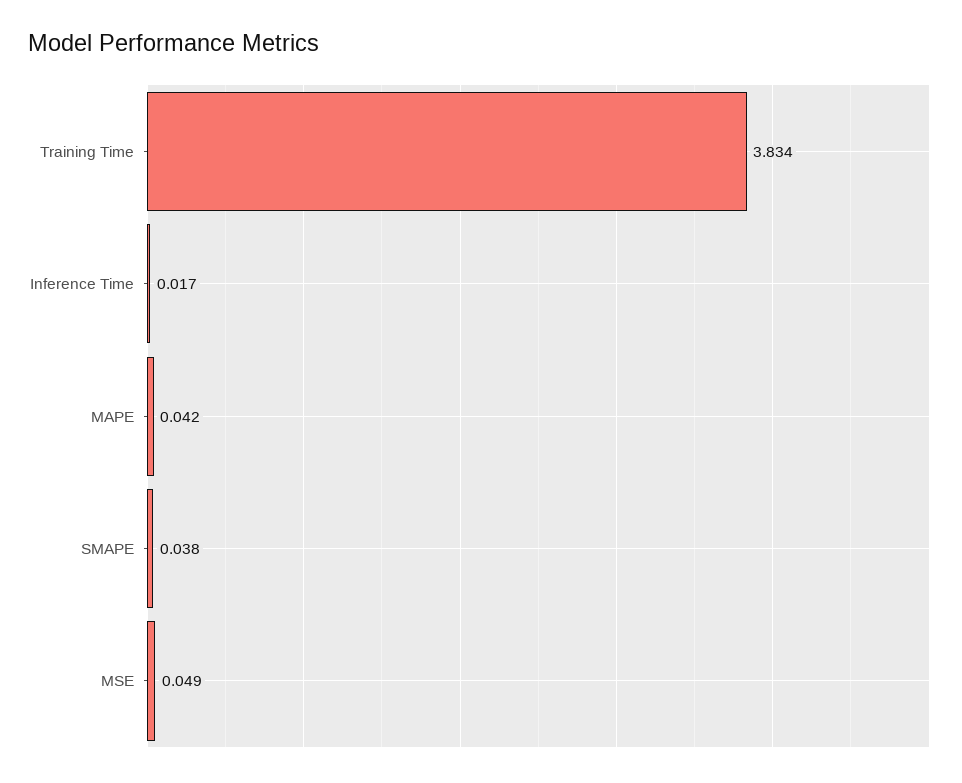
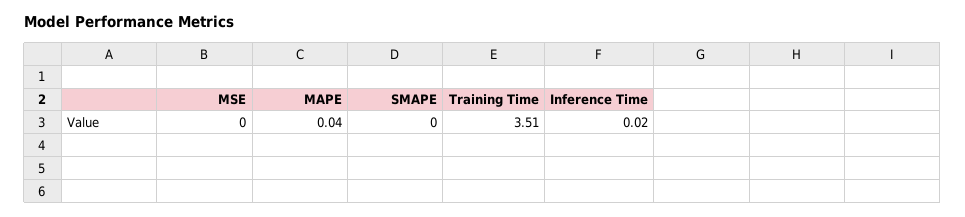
  {
-   "Training Time": 3.834,
+   "Training Time": 3.51,
    "Inference Time": 0.017,
    "MAPE": 0.042,
-   "SMAPE": 0.038,
+   "SMAPE": 0,
-   "MSE": 0.049
+   "MSE": 0
  }

